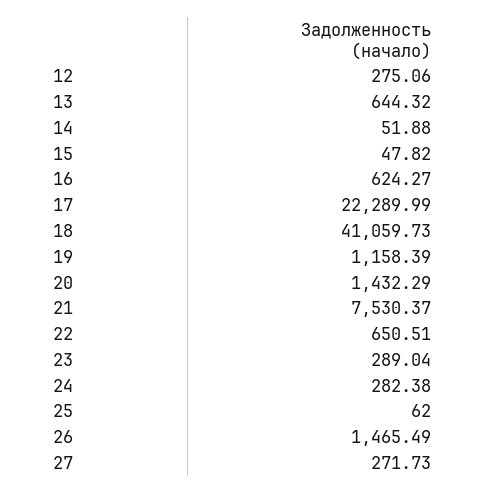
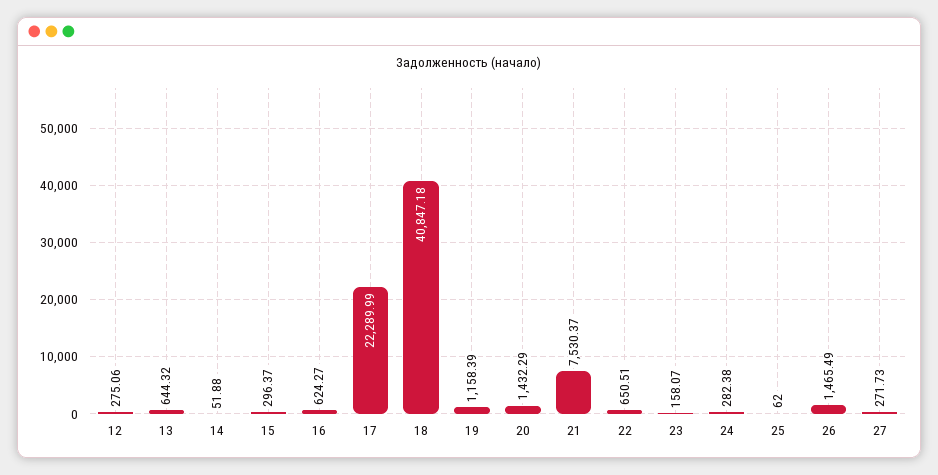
  {
    "12": 275.06,
    "13": 644.32,
    "14": 51.88,
-   "15": 47.82,
+   "15": 296.37,
    "16": 624.27,
    "17": 22289.99,
-   "18": 41059.73,
+   "18": 40847.18,
    "19": 1158.39,
    "20": 1432.29,
    "21": 7530.37,
    "22": 650.51,
-   "23": 289.04,
+   "23": 158.07,
    "24": 282.38,
    "25": 62,
    "26": 1465.49,
    "27": 271.73
  }

